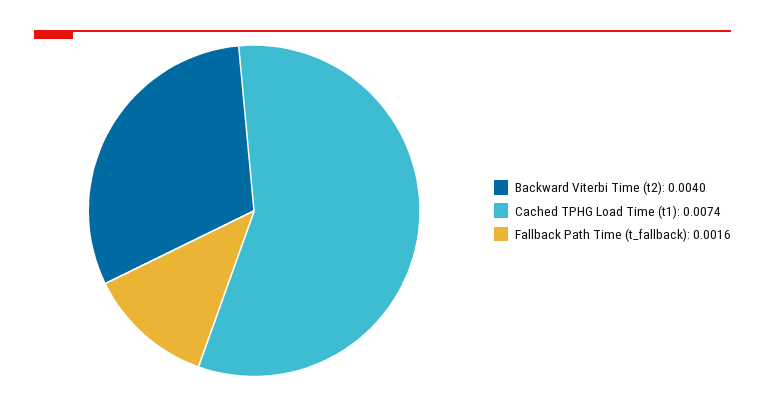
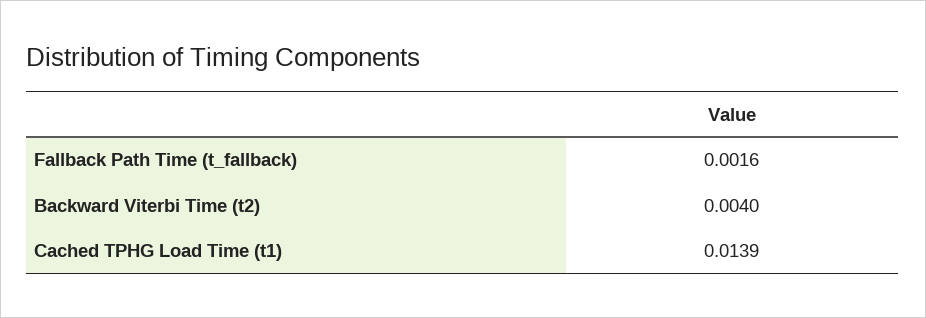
  {
    "Backward Viterbi Time (t2)": 0.004,
-   "Cached TPHG Load Time (t1)": 0.0074,
+   "Cached TPHG Load Time (t1)": 0.0139,
    "Fallback Path Time (t_fallback)": 0.0016
  }

